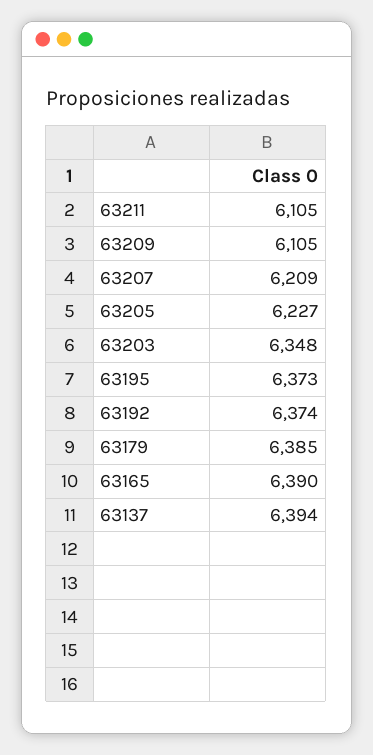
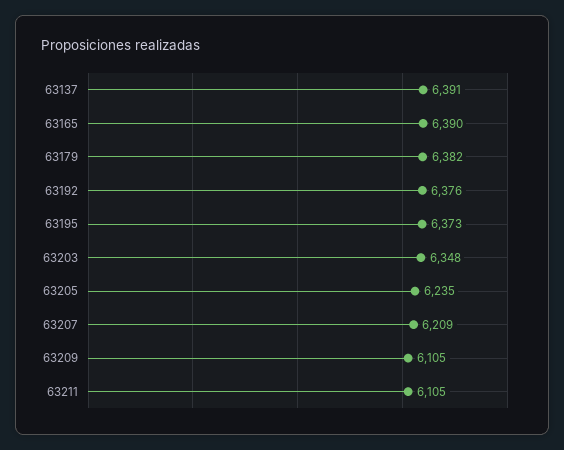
  {
    "63211": 6105,
    "63209": 6105,
    "63207": 6209,
-   "63205": 6227,
+   "63205": 6235,
    "63203": 6348,
    "63195": 6373,
-   "63192": 6374,
+   "63192": 6376,
-   "63179": 6385,
+   "63179": 6382,
    "63165": 6390,
-   "63137": 6394
+   "63137": 6391
  }

